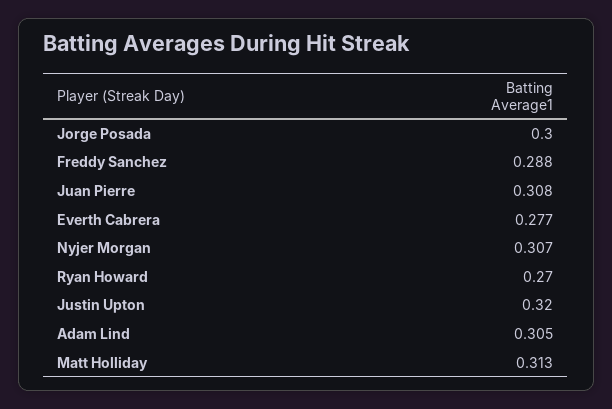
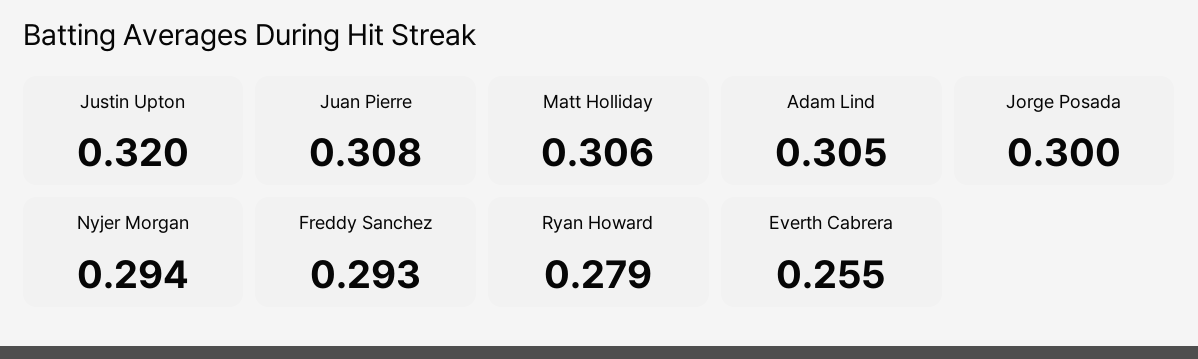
  {
    "Jorge Posada": 0.3,
-   "Freddy Sanchez": 0.288,
+   "Freddy Sanchez": 0.293,
    "Juan Pierre": 0.308,
-   "Everth Cabrera": 0.277,
+   "Everth Cabrera": 0.255,
-   "Nyjer Morgan": 0.307,
+   "Nyjer Morgan": 0.294,
-   "Ryan Howard": 0.27,
+   "Ryan Howard": 0.279,
    "Justin Upton": 0.32,
    "Adam Lind": 0.305,
-   "Matt Holliday": 0.313
+   "Matt Holliday": 0.306
  }

